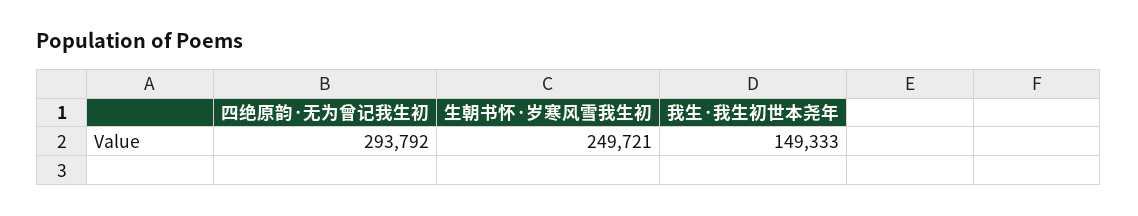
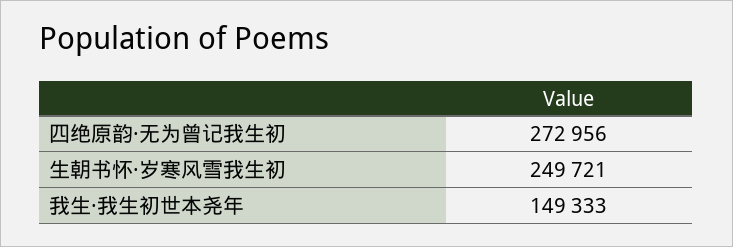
  {
-   "四绝原韵·无为曾记我生初": 293792,
+   "四绝原韵·无为曾记我生初": 272956,
    "生朝书怀·岁寒风雪我生初": 249721,
    "我生·我生初世本尧年": 149333
  }

